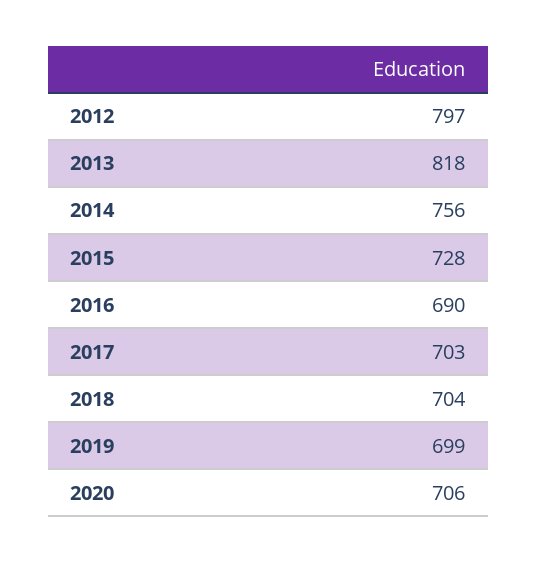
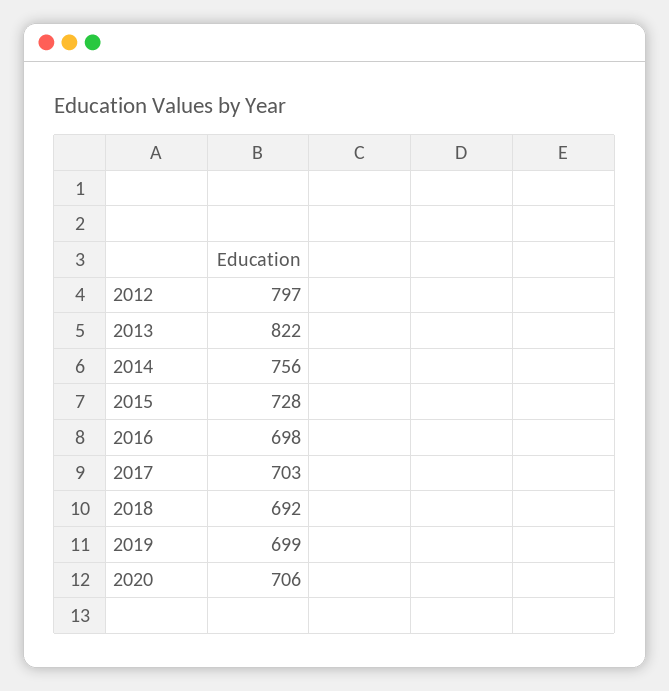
  {
    "2012": 797,
-   "2013": 818,
+   "2013": 822,
    "2014": 756,
    "2015": 728,
-   "2016": 690,
+   "2016": 698,
    "2017": 703,
-   "2018": 704,
+   "2018": 692,
    "2019": 699,
    "2020": 706
  }

